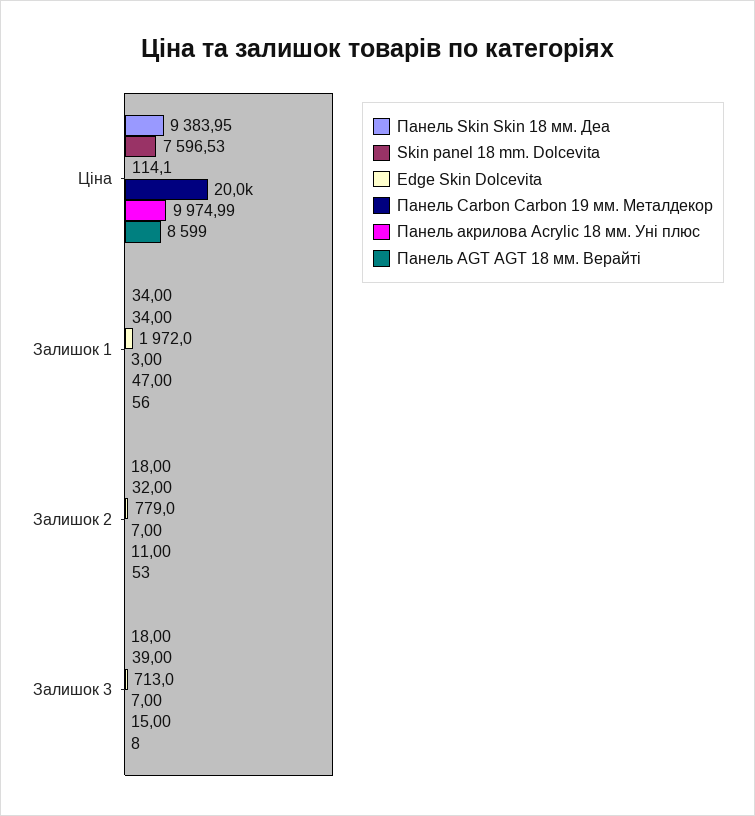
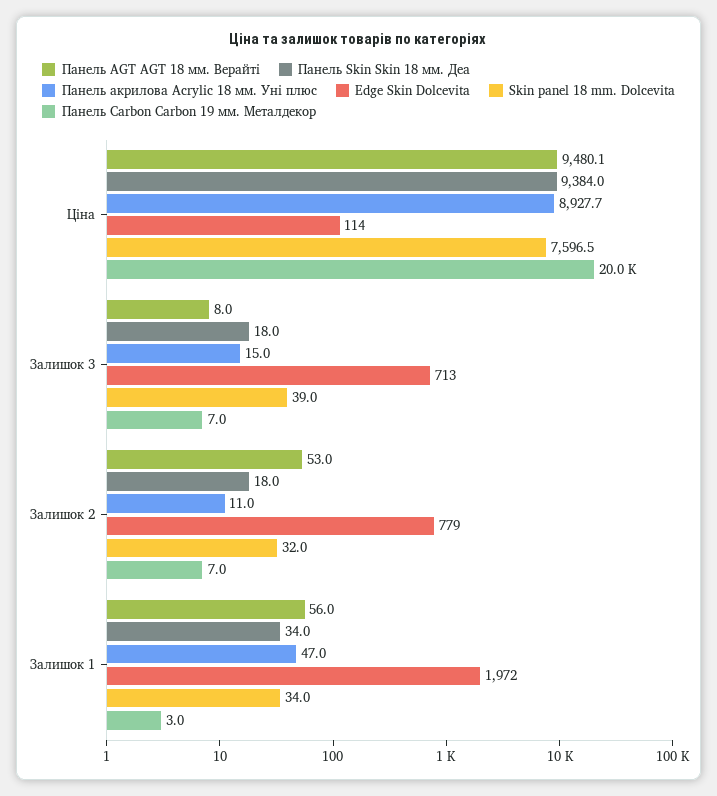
  {
    "Панель Skin Skin 18 мм. Деа": {
      "Ціна": 9383.95,
      "Залишок 1": 34,
      "Залишок 2": 18,
      "Залишок 3": 18
    },
    "Skin panel 18 mm. Dolcevita": {
      "Ціна": 7596.53,
      "Залишок 1": 34,
      "Залишок 2": 32,
      "Залишок 3": 39
    },
    "Edge Skin Dolcevita": {
      "Ціна": 114.1,
      "Залишок 1": 1972,
      "Залишок 2": 779,
      "Залишок 3": 713
    },
    "Панель Carbon Carbon 19 мм. Металдекор": {
      "Ціна": 20000,
      "Залишок 1": 3,
      "Залишок 2": 7,
      "Залишок 3": 7
    },
    "Панель акрилова Acrylic 18 мм. Уні плюс": {
-     "Ціна": 9974.99,
+     "Ціна": 8927.7,
      "Залишок 1": 47,
      "Залишок 2": 11,
      "Залишок 3": 15
    },
    "Панель AGT AGT 18 мм. Верайті": {
-     "Ціна": 8599,
+     "Ціна": 9480.1,
      "Залишок 1": 56,
      "Залишок 2": 53,
      "Залишок 3": 8
    }
  }

